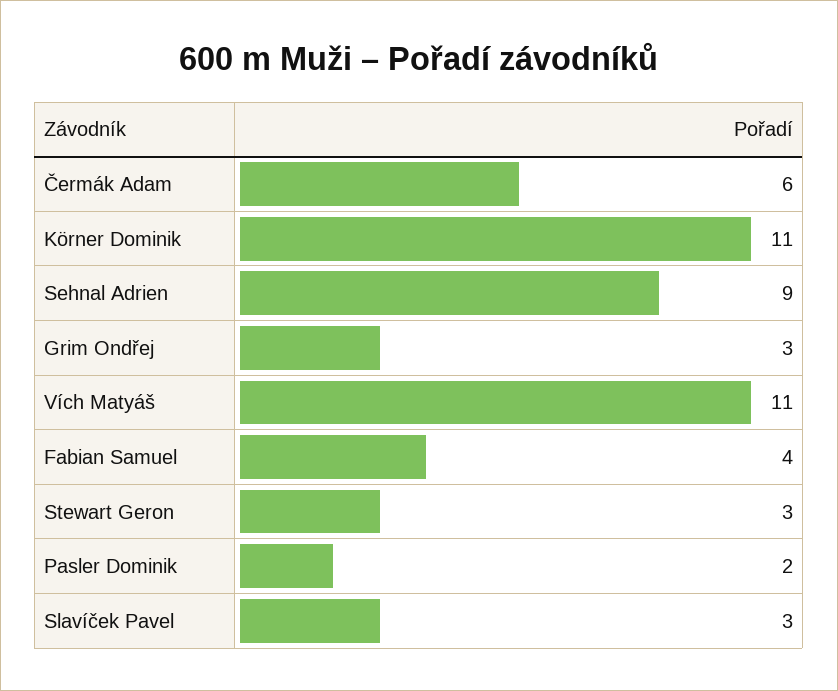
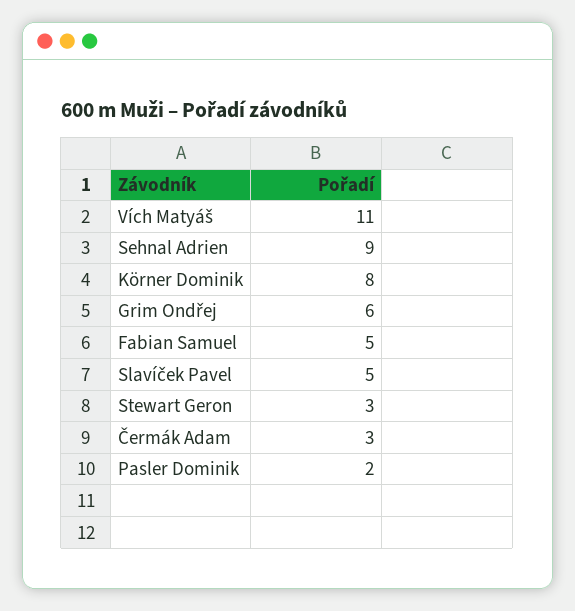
  {
-   "Čermák Adam": 6,
+   "Čermák Adam": 3,
-   "Körner Dominik": 11,
+   "Körner Dominik": 8,
    "Sehnal Adrien": 9,
-   "Grim Ondřej": 3,
+   "Grim Ondřej": 6,
    "Vích Matyáš": 11,
-   "Fabian Samuel": 4,
+   "Fabian Samuel": 5,
    "Stewart Geron": 3,
    "Pasler Dominik": 2,
-   "Slavíček Pavel": 3
+   "Slavíček Pavel": 5
  }

